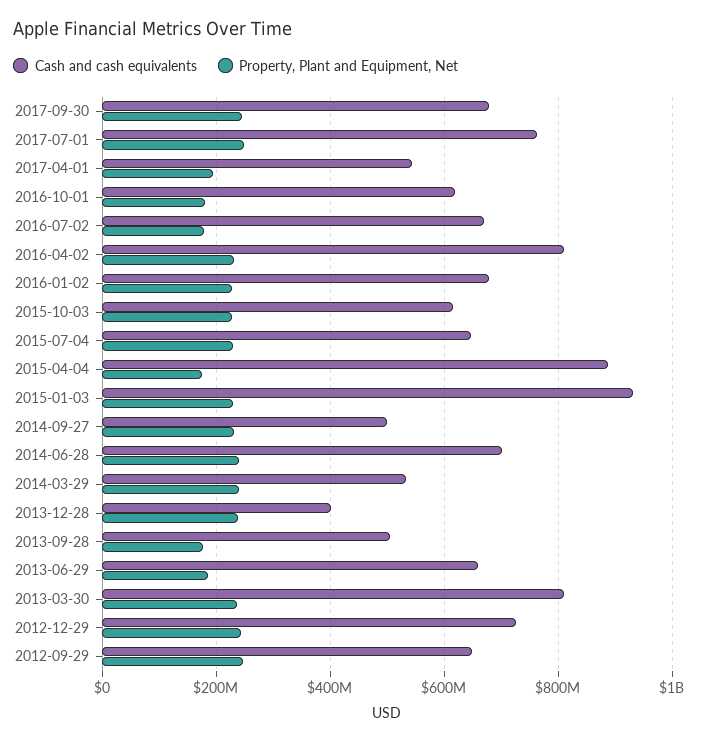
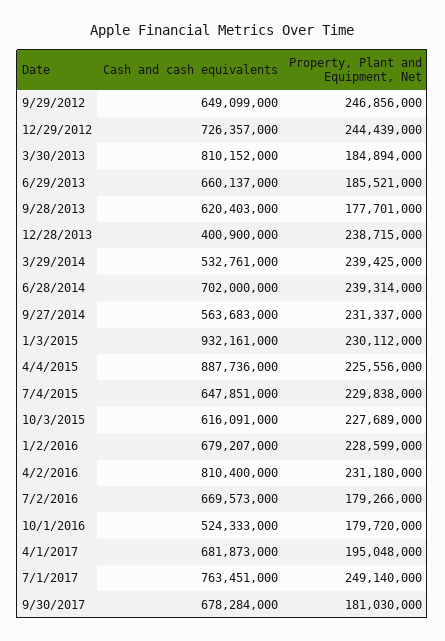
  {
    "Cash and cash equivalents": {
      "2017-09-30": 678284000,
      "2017-07-01": 763451000,
-     "2017-04-01": 540000000,
+     "2017-04-01": 681873000,
-     "2016-10-01": 620000000,
+     "2016-10-01": 524333000,
      "2016-07-02": 669573000,
      "2016-04-02": 810400000,
      "2016-01-02": 679207000,
      "2015-10-03": 616091000,
      "2015-07-04": 647851000,
      "2015-04-04": 887736000,
      "2015-01-03": 932161000,
-     "2014-09-27": 500000000,
+     "2014-09-27": 563683000,
      "2014-06-28": 702000000,
      "2014-03-29": 532761000,
      "2013-12-28": 400900000,
-     "2013-09-28": 500000000,
+     "2013-09-28": 620403000,
      "2013-06-29": 660137000,
      "2013-03-30": 810152000,
      "2012-12-29": 726357000,
      "2012-09-29": 649099000
    },
    "Property, Plant and Equipment, Net": {
-     "2017-09-30": 240000000,
+     "2017-09-30": 181030000,
      "2017-07-01": 249140000,
      "2017-04-01": 195048000,
      "2016-10-01": 179720000,
      "2016-07-02": 179266000,
      "2016-04-02": 231180000,
      "2016-01-02": 228599000,
      "2015-10-03": 227689000,
      "2015-07-04": 229838000,
-     "2015-04-04": 180000000,
+     "2015-04-04": 225556000,
      "2015-01-03": 230112000,
      "2014-09-27": 231337000,
      "2014-06-28": 239314000,
      "2014-03-29": 239425000,
      "2013-12-28": 238715000,
      "2013-09-28": 177701000,
      "2013-06-29": 185521000,
-     "2013-03-30": 240000000,
+     "2013-03-30": 184894000,
      "2012-12-29": 244439000,
      "2012-09-29": 246856000
    }
  }

